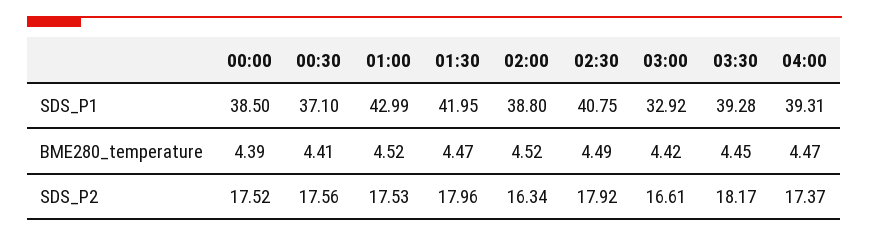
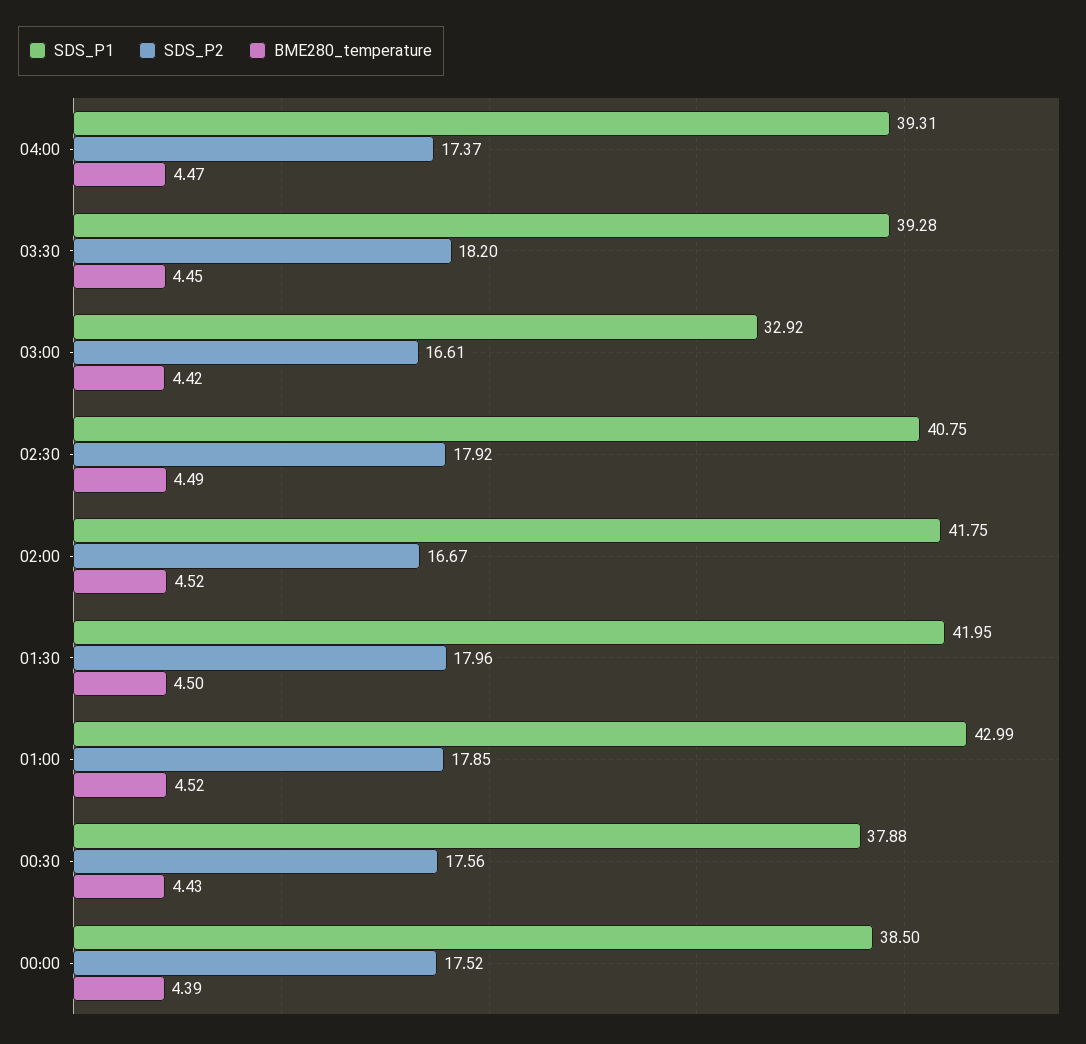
  {
    "SDS_P1": {
      "00:00": 38.5,
-     "00:30": 37.1,
+     "00:30": 37.88,
      "01:00": 42.99,
      "01:30": 41.95,
-     "02:00": 38.8,
+     "02:00": 41.75,
      "02:30": 40.75,
      "03:00": 32.92,
      "03:30": 39.28,
      "04:00": 39.31
    },
    "BME280_temperature": {
      "00:00": 4.39,
-     "00:30": 4.41,
+     "00:30": 4.43,
      "01:00": 4.52,
-     "01:30": 4.47,
+     "01:30": 4.5,
      "02:00": 4.52,
      "02:30": 4.49,
      "03:00": 4.42,
      "03:30": 4.45,
      "04:00": 4.47
    },
    "SDS_P2": {
      "00:00": 17.52,
      "00:30": 17.56,
-     "01:00": 17.53,
+     "01:00": 17.85,
      "01:30": 17.96,
-     "02:00": 16.34,
+     "02:00": 16.67,
      "02:30": 17.92,
      "03:00": 16.61,
-     "03:30": 18.17,
+     "03:30": 18.2,
      "04:00": 17.37
    }
  }

